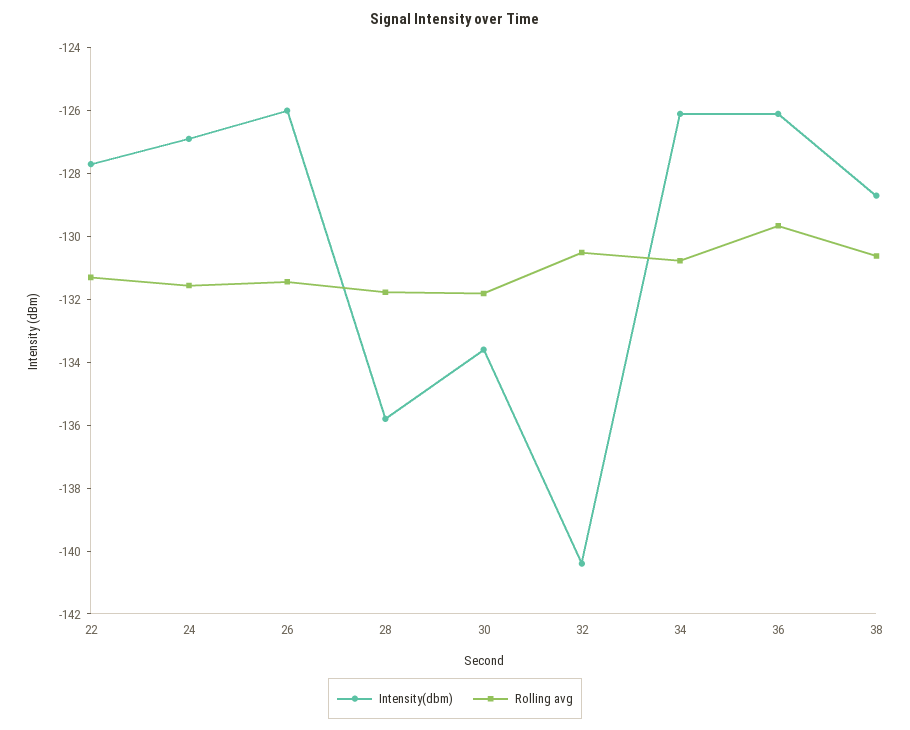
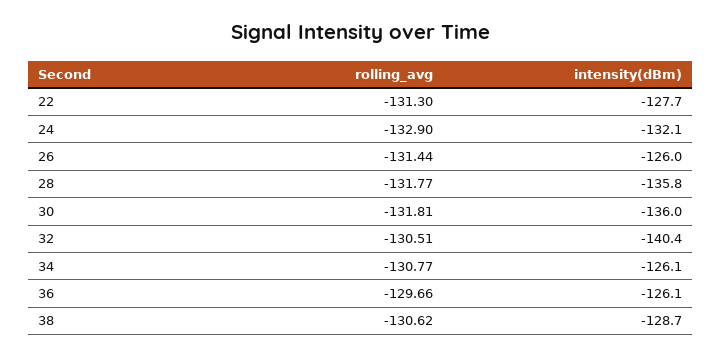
  {
    "Intensity(dbm)": {
      "22": -127.7,
-     "24": -127,
+     "24": -132.1,
      "26": -126,
      "28": -135.8,
-     "30": -133.5,
+     "30": -136,
      "32": -140.4,
      "34": -126.1,
      "36": -126.1,
      "38": -128.7
    },
    "Rolling avg": {
      "22": -131.3,
-     "24": -131.5,
+     "24": -132.9,
      "26": -131.44,
      "28": -131.77,
      "30": -131.81,
      "32": -130.51,
      "34": -130.77,
      "36": -129.66,
      "38": -130.62
    }
  }

